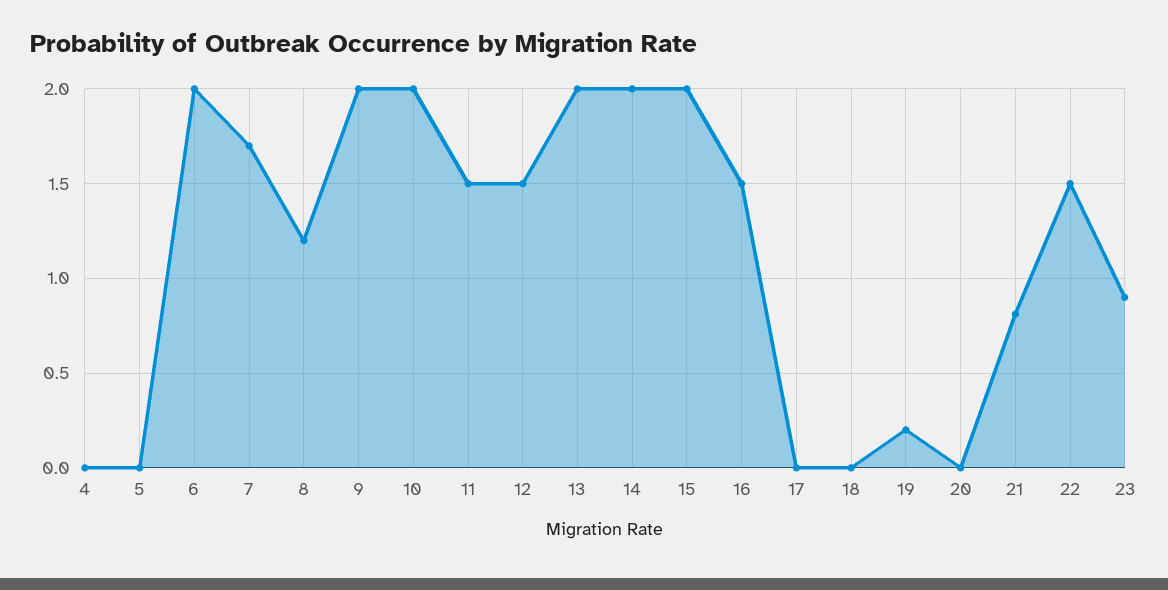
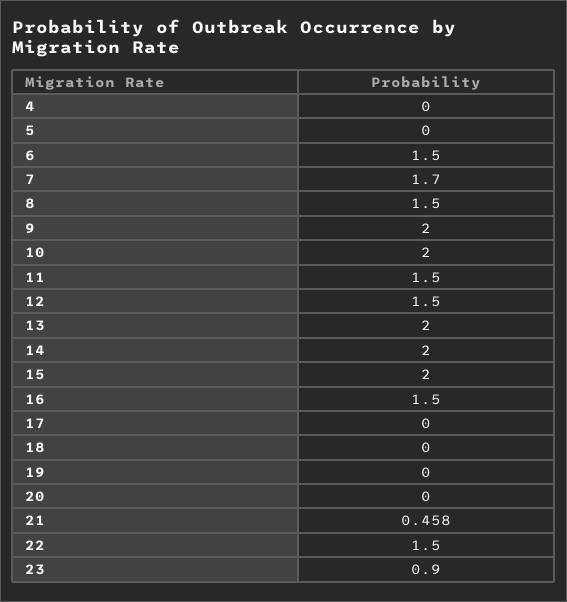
  {
    "4": 0,
    "5": 0,
-   "6": 2,
+   "6": 1.5,
    "7": 1.7,
-   "8": 1.2,
+   "8": 1.5,
    "9": 2,
    "10": 2,
    "11": 1.5,
    "12": 1.5,
    "13": 2,
    "14": 2,
    "15": 2,
    "16": 1.5,
    "17": 0,
    "18": 0,
-   "19": 0.2,
+   "19": 0,
    "20": 0,
-   "21": 0.8,
+   "21": 0.458,
    "22": 1.5,
    "23": 0.9
  }

